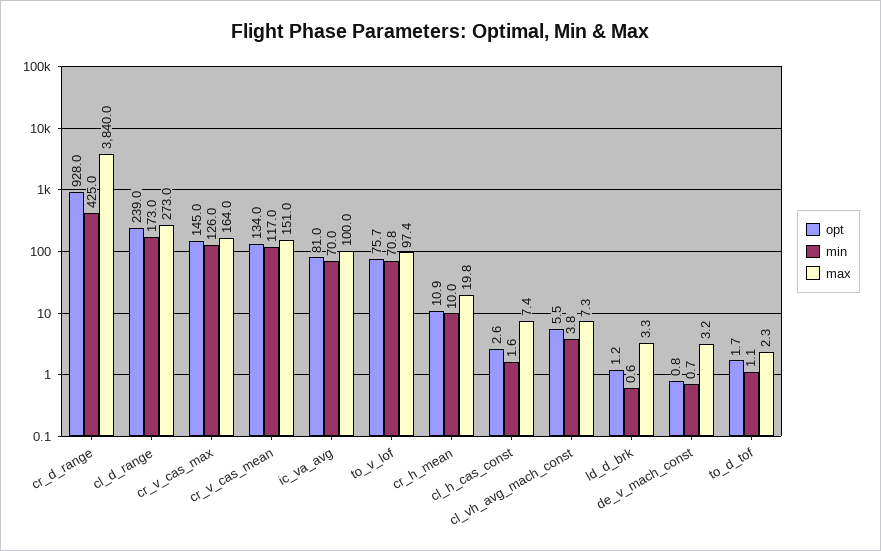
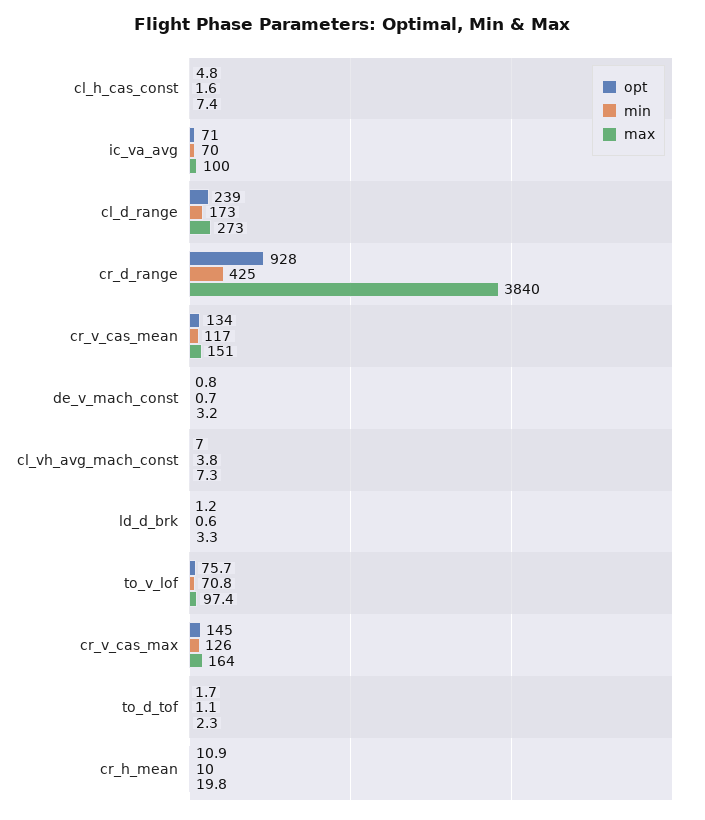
  {
    "opt": {
      "cr_d_range": 928,
      "cl_d_range": 239,
      "cr_v_cas_max": 145,
      "cr_v_cas_mean": 134,
-     "ic_va_avg": 81,
+     "ic_va_avg": 71,
      "to_v_lof": 75.7,
      "cr_h_mean": 10.9,
-     "cl_h_cas_const": 2.6,
+     "cl_h_cas_const": 4.8,
-     "cl_vh_avg_mach_const": 5.5,
+     "cl_vh_avg_mach_const": 7,
      "ld_d_brk": 1.2,
      "de_v_mach_const": 0.8,
      "to_d_tof": 1.7
    },
    "min": {
      "cr_d_range": 425,
      "cl_d_range": 173,
      "cr_v_cas_max": 126,
      "cr_v_cas_mean": 117,
      "ic_va_avg": 70,
      "to_v_lof": 70.8,
      "cr_h_mean": 10,
      "cl_h_cas_const": 1.6,
      "cl_vh_avg_mach_const": 3.8,
      "ld_d_brk": 0.6,
      "de_v_mach_const": 0.7,
      "to_d_tof": 1.1
    },
    "max": {
      "cr_d_range": 3840,
      "cl_d_range": 273,
      "cr_v_cas_max": 164,
      "cr_v_cas_mean": 151,
      "ic_va_avg": 100,
      "to_v_lof": 97.4,
      "cr_h_mean": 19.8,
      "cl_h_cas_const": 7.4,
      "cl_vh_avg_mach_const": 7.3,
      "ld_d_brk": 3.3,
      "de_v_mach_const": 3.2,
      "to_d_tof": 2.3
    }
  }

